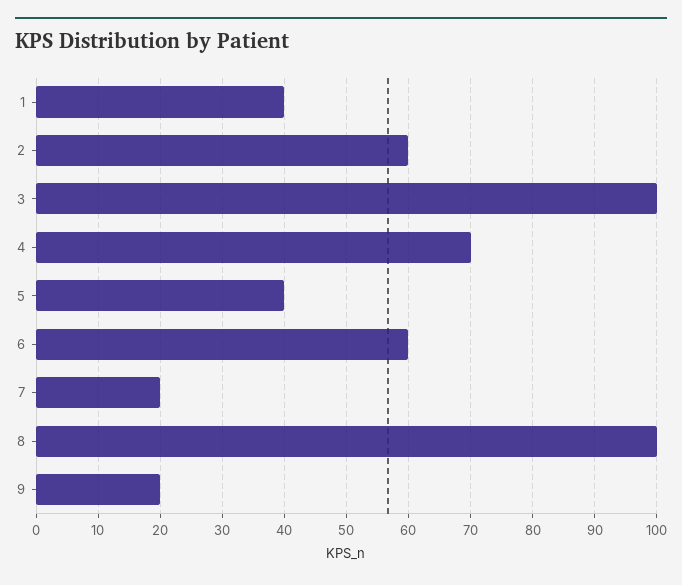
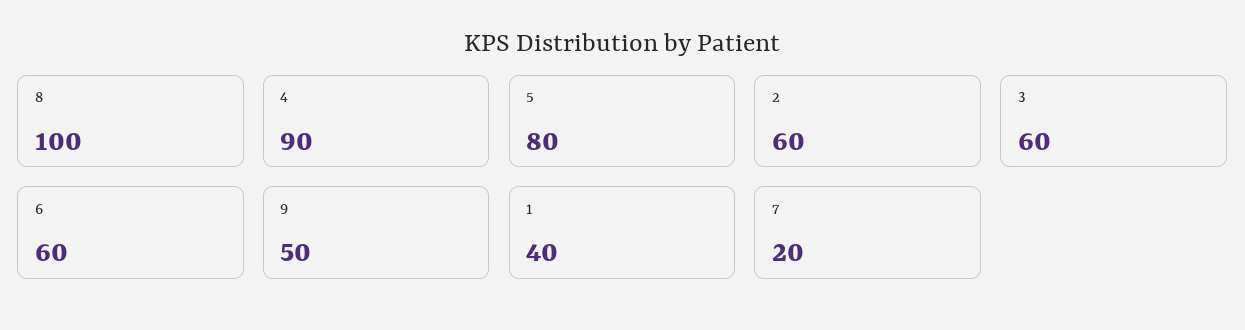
  {
    "1": 40,
    "2": 60,
-   "3": 100,
+   "3": 60,
-   "4": 70,
+   "4": 90,
-   "5": 40,
+   "5": 80,
    "6": 60,
    "7": 20,
    "8": 100,
-   "9": 20
+   "9": 50
  }

